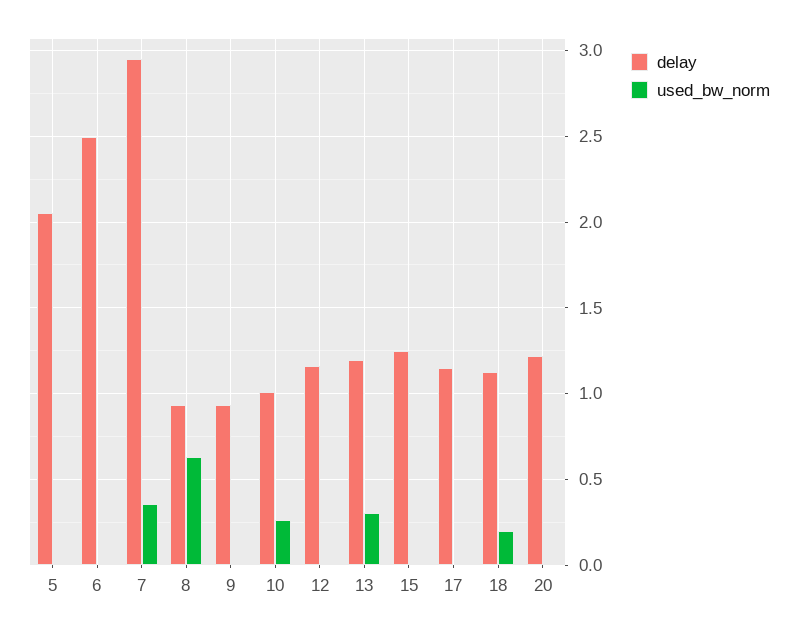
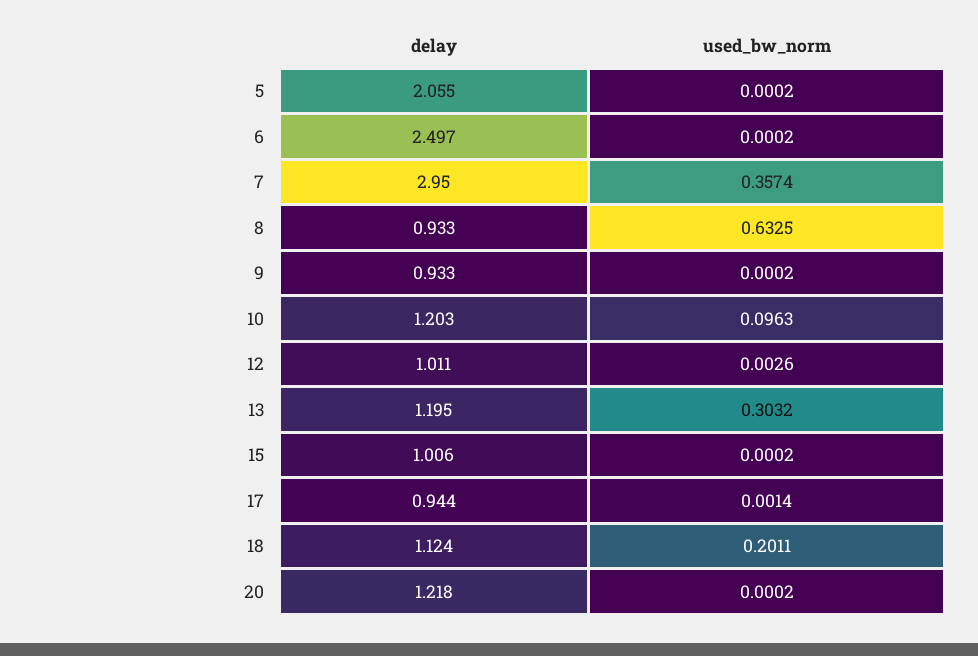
  {
    "delay": {
      "5": 2.055,
      "6": 2.497,
      "7": 2.95,
      "8": 0.933,
      "9": 0.933,
-     "10": 1,
+     "10": 1.203,
-     "12": 1.15,
+     "12": 1.011,
      "13": 1.195,
-     "15": 1.25,
+     "15": 1.006,
-     "17": 1.15,
+     "17": 0.944,
      "18": 1.124,
      "20": 1.218
    },
    "used_bw_norm": {
      "5": 0.0002,
      "6": 0.0002,
      "7": 0.3574,
      "8": 0.6325,
      "9": 0.0002,
-     "10": 0.25,
+     "10": 0.0963,
      "12": 0.0026,
      "13": 0.3032,
      "15": 0.0002,
      "17": 0.0014,
      "18": 0.2011,
      "20": 0.0002
    }
  }

